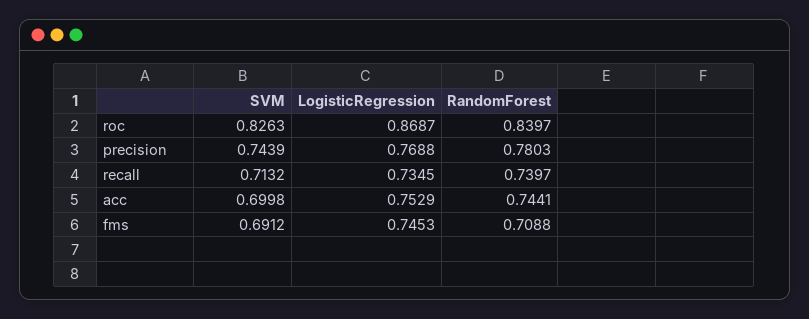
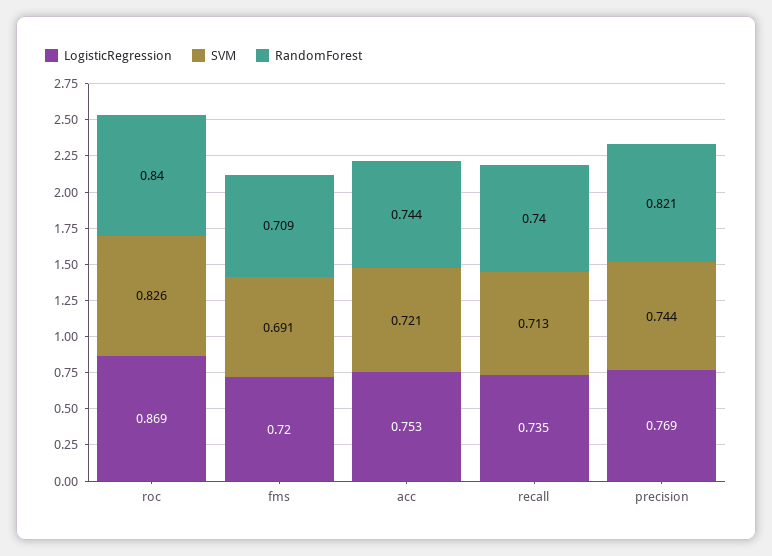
  {
    "SVM": {
      "roc": 0.8263,
      "precision": 0.7439,
      "recall": 0.7132,
-     "acc": 0.6998,
+     "acc": 0.721,
      "fms": 0.6912
    },
    "LogisticRegression": {
      "roc": 0.8687,
      "precision": 0.7688,
      "recall": 0.7345,
      "acc": 0.7529,
-     "fms": 0.7453
+     "fms": 0.72
    },
    "RandomForest": {
      "roc": 0.8397,
-     "precision": 0.7803,
+     "precision": 0.821,
      "recall": 0.7397,
      "acc": 0.7441,
      "fms": 0.7088
    }
  }

